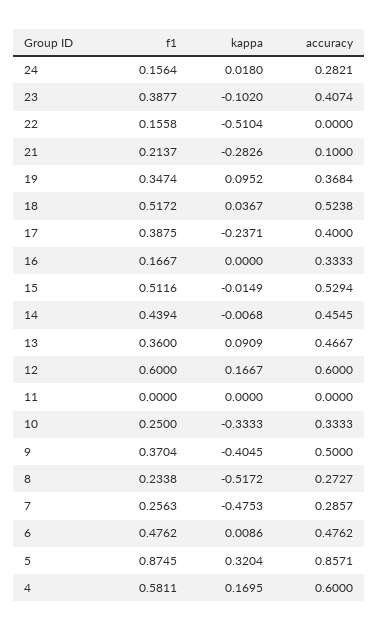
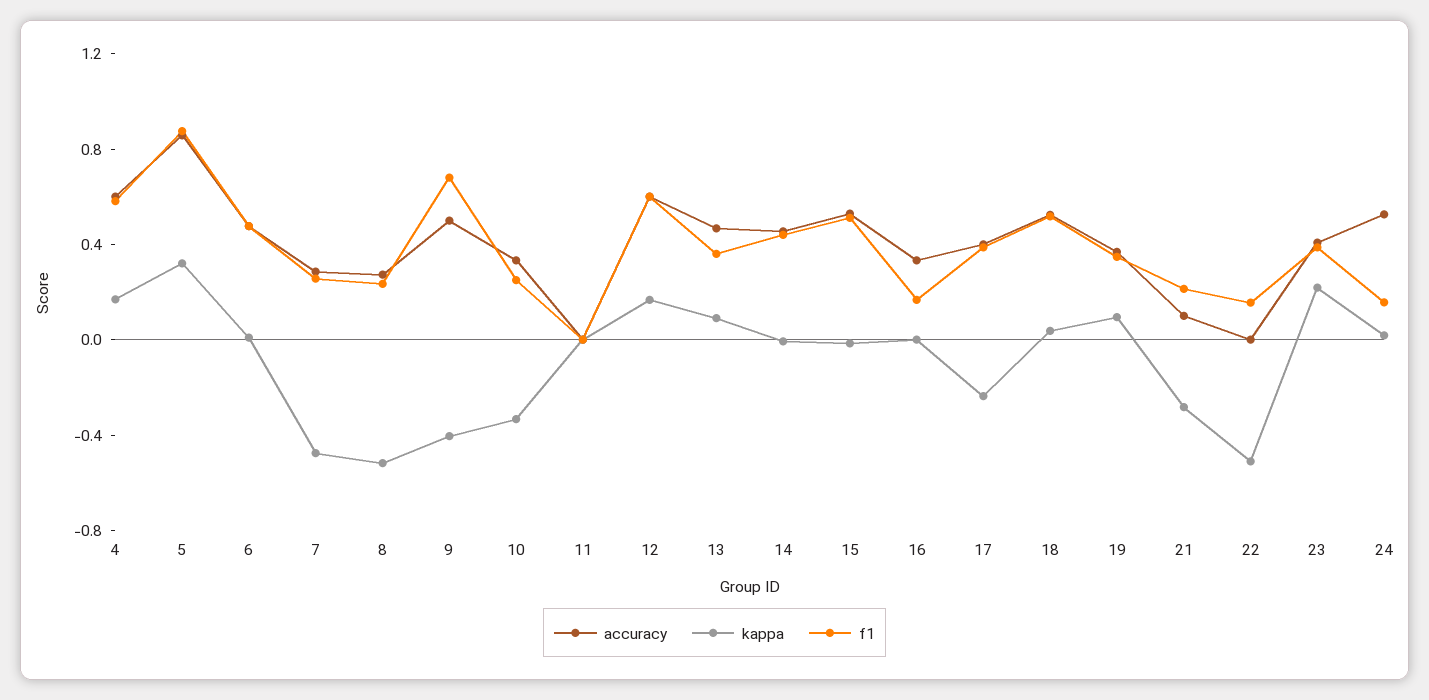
  {
    "f1": {
      "24": 0.1564,
      "23": 0.3877,
      "22": 0.1558,
      "21": 0.2137,
      "19": 0.3474,
      "18": 0.5172,
      "17": 0.3875,
      "16": 0.1667,
      "15": 0.5116,
      "14": 0.4394,
      "13": 0.36,
      "12": 0.6,
      "11": 0,
      "10": 0.25,
-     "9": 0.3704,
+     "9": 0.7,
      "8": 0.2338,
      "7": 0.2563,
      "6": 0.4762,
      "5": 0.8745,
      "4": 0.5811
    },
    "kappa": {
      "24": 0.018,
-     "23": -0.102,
+     "23": 0.2,
      "22": -0.5104,
      "21": -0.2826,
      "19": 0.0952,
      "18": 0.0367,
      "17": -0.2371,
      "16": 0,
      "15": -0.0149,
      "14": -0.0068,
      "13": 0.0909,
      "12": 0.1667,
      "11": 0,
      "10": -0.3333,
      "9": -0.4045,
      "8": -0.5172,
      "7": -0.4753,
      "6": 0.0086,
      "5": 0.3204,
      "4": 0.1695
    },
    "accuracy": {
-     "24": 0.2821,
+     "24": 0.5,
      "23": 0.4074,
      "22": 0,
      "21": 0.1,
      "19": 0.3684,
      "18": 0.5238,
      "17": 0.4,
      "16": 0.3333,
      "15": 0.5294,
      "14": 0.4545,
      "13": 0.4667,
      "12": 0.6,
      "11": 0,
      "10": 0.3333,
      "9": 0.5,
      "8": 0.2727,
      "7": 0.2857,
      "6": 0.4762,
      "5": 0.8571,
      "4": 0.6
    }
  }

